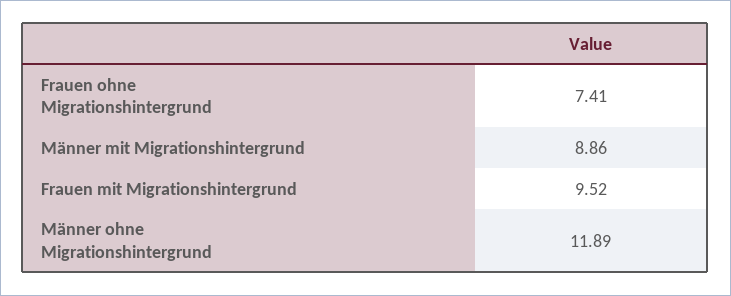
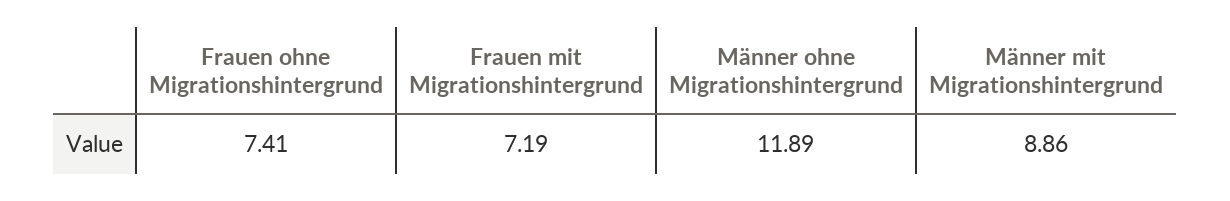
  {
    "Frauen ohne Migrationshintergrund": 7.41,
    "Männer mit Migrationshintergrund": 8.86,
-   "Frauen mit Migrationshintergrund": 9.52,
+   "Frauen mit Migrationshintergrund": 7.19,
    "Männer ohne Migrationshintergrund": 11.89
  }

